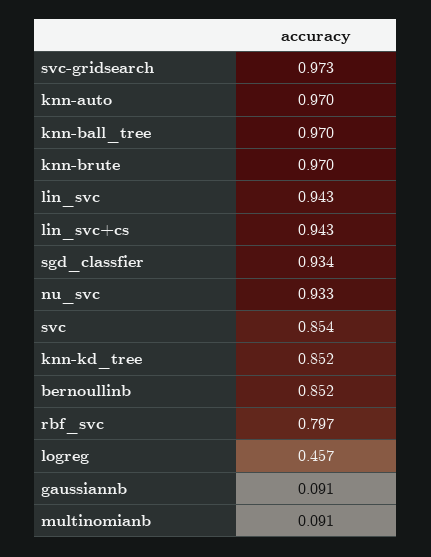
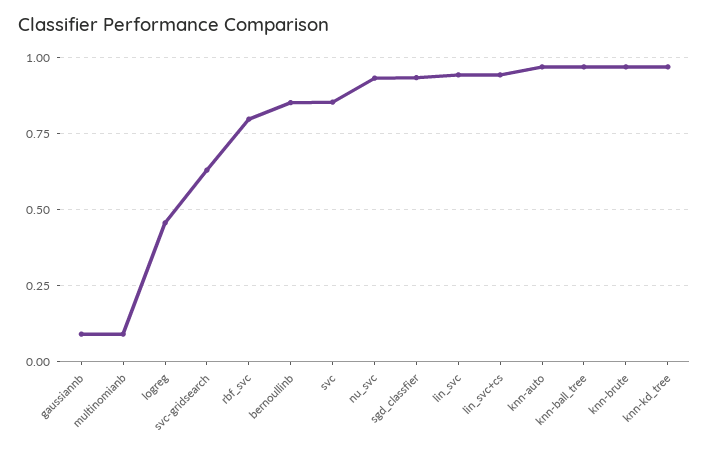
  {
-   "svc-gridsearch": 0.973,
+   "svc-gridsearch": 0.625,
    "knn-auto": 0.97,
    "knn-ball_tree": 0.97,
    "knn-brute": 0.97,
    "lin_svc": 0.943,
    "lin_svc+cs": 0.943,
    "sgd_classfier": 0.934,
    "nu_svc": 0.933,
    "svc": 0.854,
-   "knn-kd_tree": 0.852,
+   "knn-kd_tree": 0.975,
    "bernoullinb": 0.852,
    "rbf_svc": 0.797,
    "logreg": 0.457,
    "gaussiannb": 0.091,
    "multinomianb": 0.091
  }

